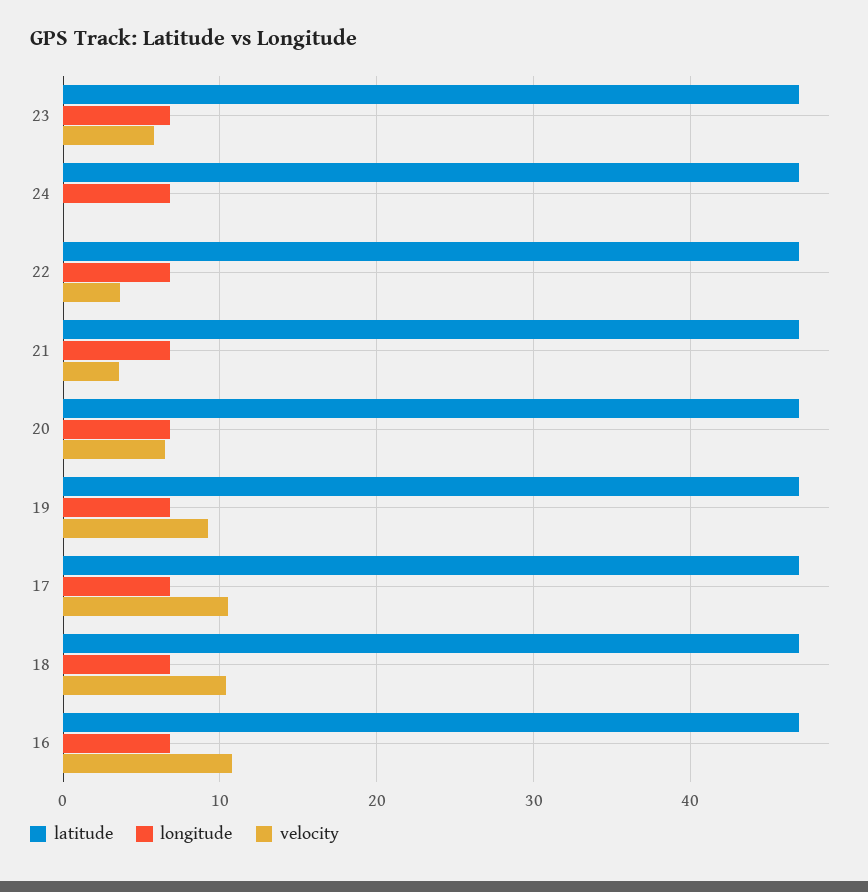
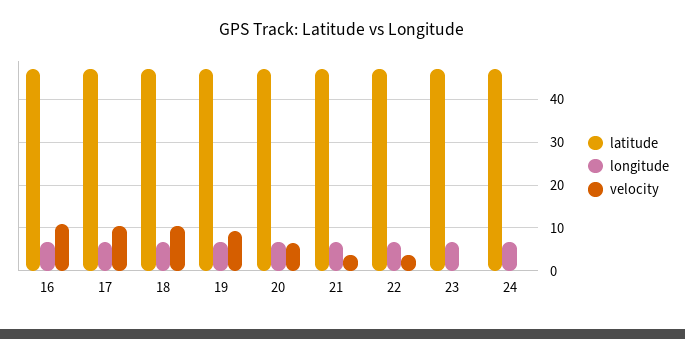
  {
    "latitude": {
      "23": 47,
      "24": 47,
      "22": 47,
      "21": 47,
      "20": 47,
      "19": 47,
      "17": 47,
      "18": 47,
      "16": 47
    },
    "longitude": {
      "23": 7,
      "24": 7,
      "22": 7,
      "21": 7,
      "20": 7,
      "19": 7,
      "17": 7,
      "18": 7,
      "16": 7
    },
    "velocity": {
-     "23": 6,
+     "23": 0,
      "24": 0,
      "22": 4,
      "21": 4,
      "20": 6,
      "19": 9,
      "17": 11,
      "18": 10,
      "16": 11
    }
  }

